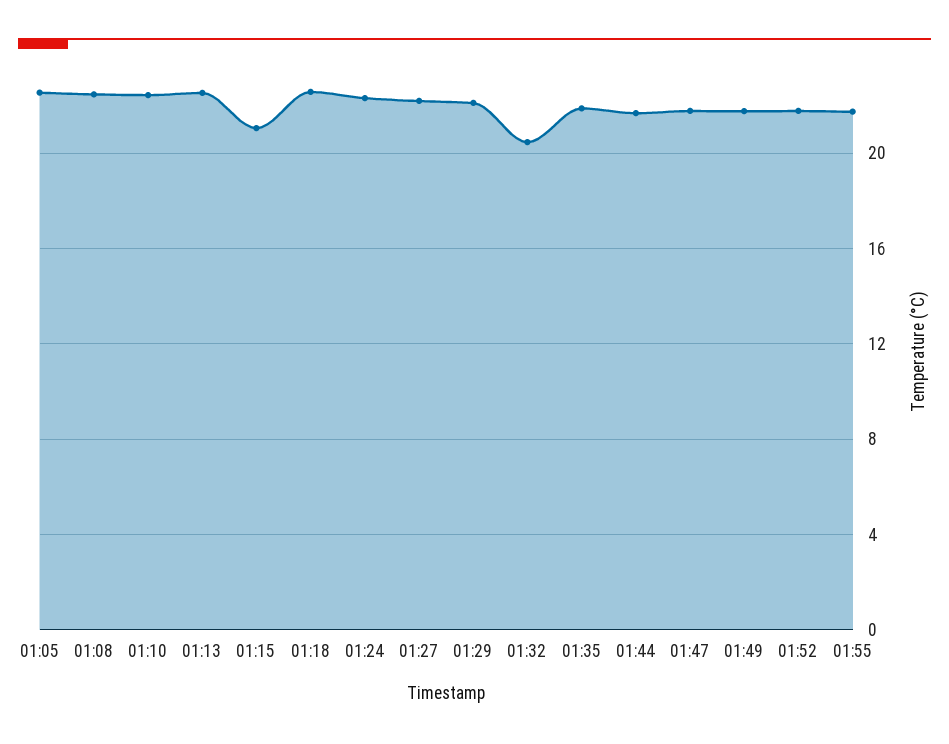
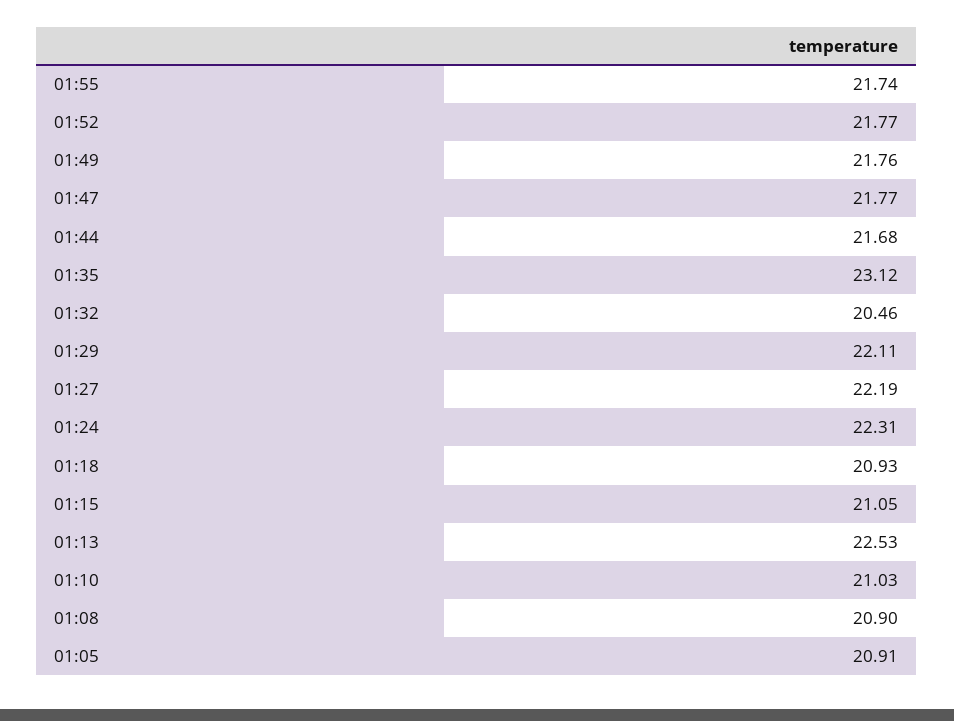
  {
-   "01:05": 22.5,
+   "01:05": 20.91,
-   "01:08": 22.5,
+   "01:08": 20.9,
-   "01:10": 22.5,
+   "01:10": 21.03,
    "01:13": 22.53,
    "01:15": 21.05,
-   "01:18": 22.5,
+   "01:18": 20.93,
    "01:24": 22.31,
    "01:27": 22.19,
    "01:29": 22.11,
    "01:32": 20.46,
-   "01:35": 22,
+   "01:35": 23.12,
    "01:44": 21.68,
    "01:47": 21.77,
    "01:49": 21.76,
    "01:52": 21.77,
    "01:55": 21.74
  }

